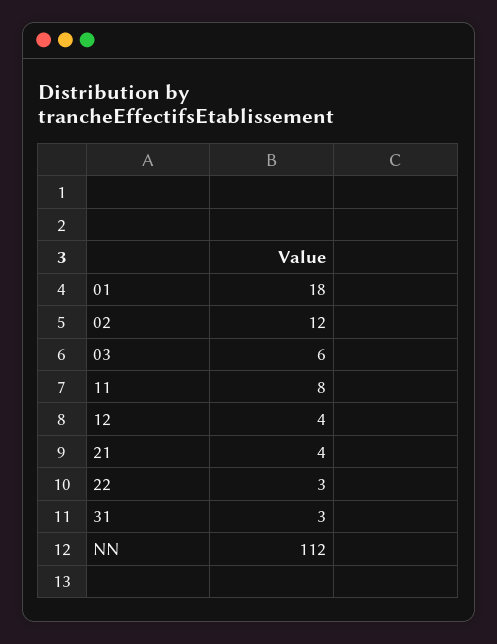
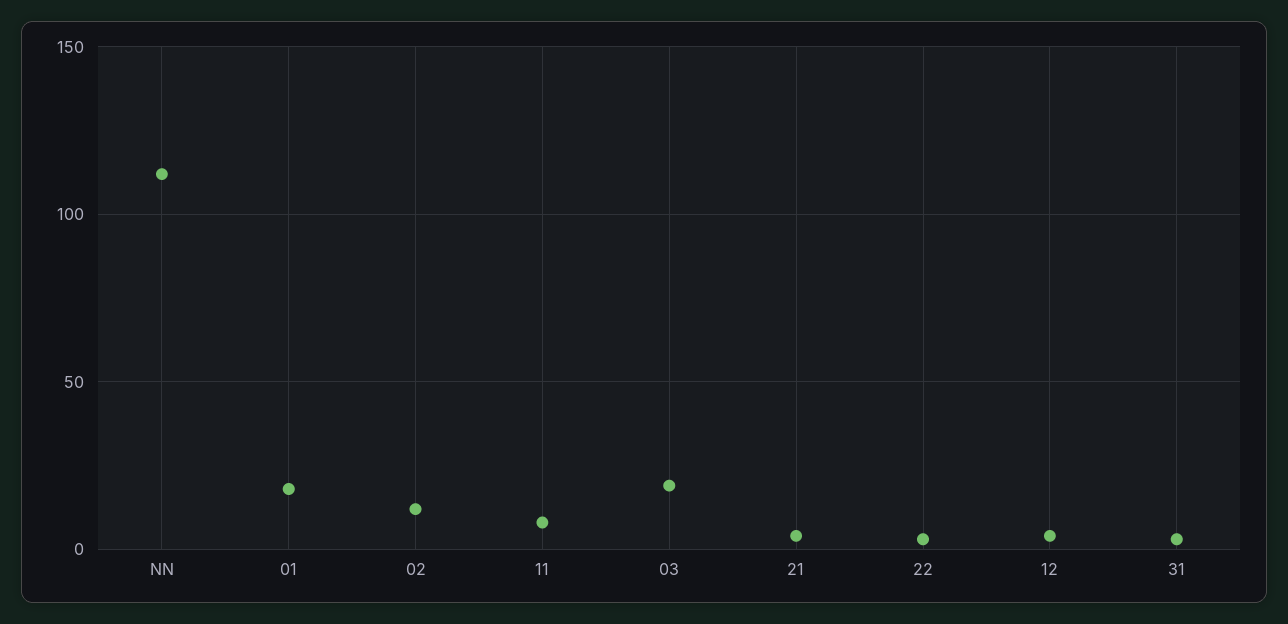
  {
    "01": 18,
    "02": 12,
-   "03": 6,
+   "03": 20,
    "11": 8,
    "12": 4,
    "21": 4,
    "22": 3,
    "31": 3,
    "NN": 112
  }

